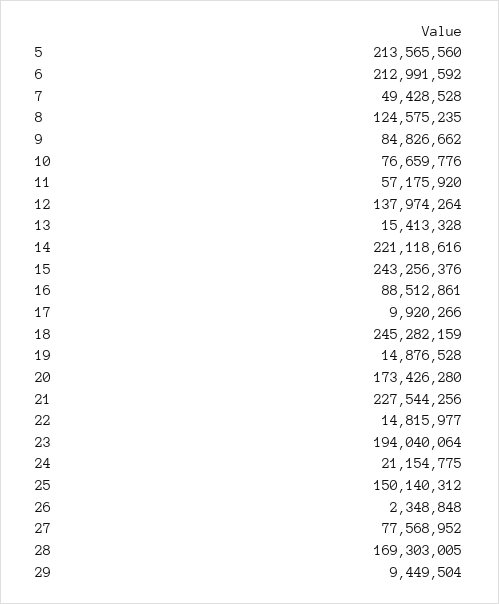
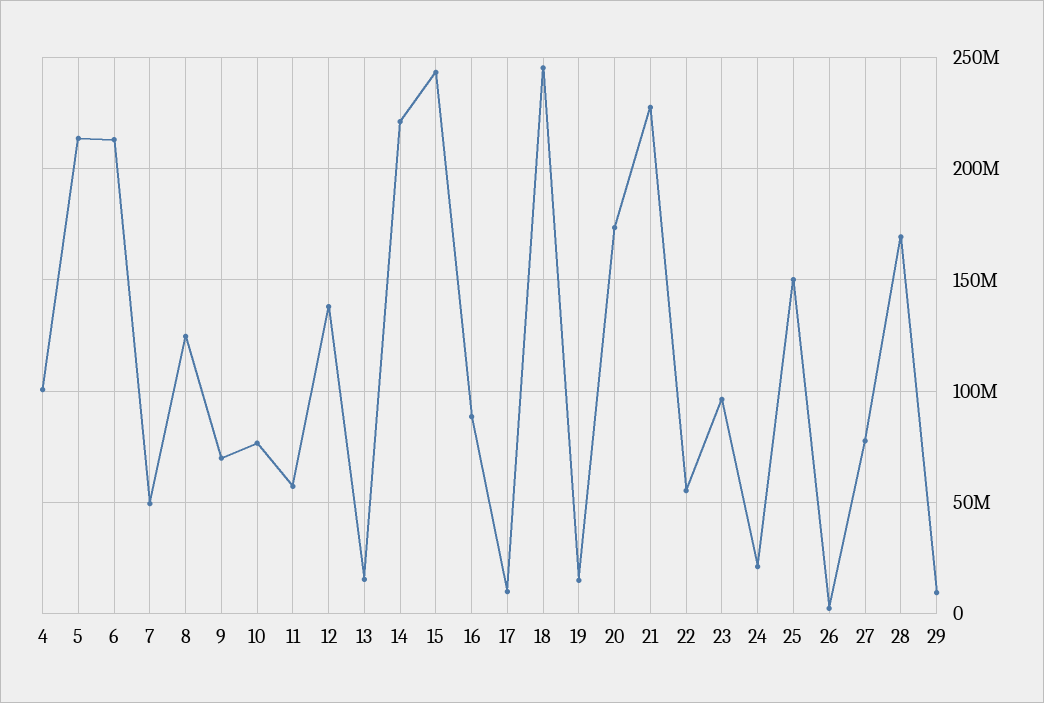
  {
    "5": 213565560,
    "6": 212991592,
    "7": 49428528,
    "8": 124575235,
-   "9": 84826662,
+   "9": 70000000,
    "10": 76659776,
    "11": 57175920,
    "12": 137974264,
    "13": 15413328,
    "14": 221118616,
    "15": 243256376,
    "16": 88512861,
    "17": 9920266,
    "18": 245282159,
    "19": 14876528,
    "20": 173426280,
    "21": 227544256,
-   "22": 14815977,
+   "22": 55000000,
-   "23": 194040064,
+   "23": 95000000,
    "24": 21154775,
    "25": 150140312,
    "26": 2348848,
    "27": 77568952,
    "28": 169303005,
-   "29": 9449504
+   "29": 9449504,
+   "4": 100000000
  }

